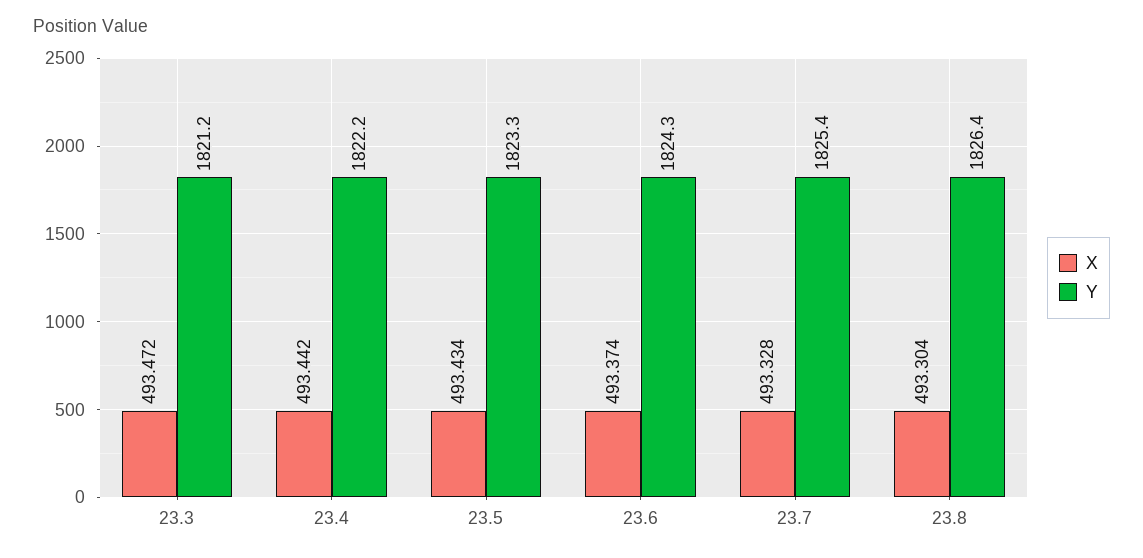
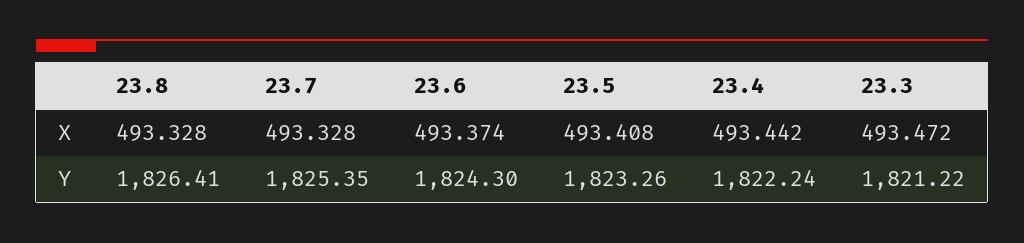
  {
    "X": {
      "23.3": 493.472,
      "23.4": 493.442,
-     "23.5": 493.434,
+     "23.5": 493.408,
      "23.6": 493.374,
      "23.7": 493.328,
-     "23.8": 493.304
+     "23.8": 493.328
    },
    "Y": {
      "23.3": 1821.22,
      "23.4": 1822.24,
      "23.5": 1823.26,
      "23.6": 1824.3,
      "23.7": 1825.35,
      "23.8": 1826.41
    }
  }

